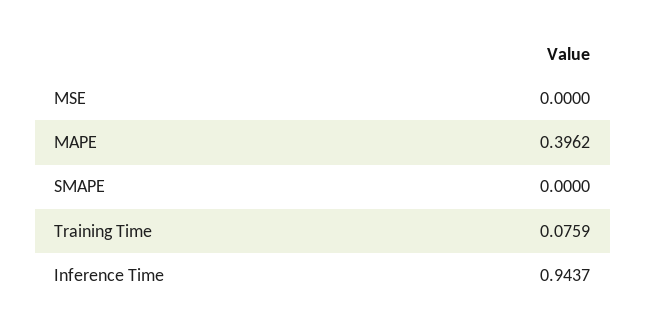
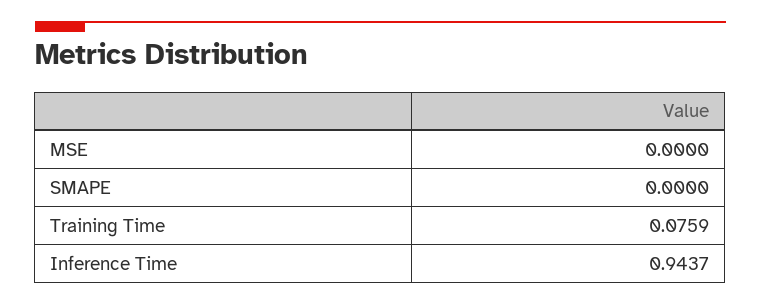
  {
    "MSE": 0,
-   "MAPE": 0.3962,
    "SMAPE": 0,
    "Training Time": 0.0759,
    "Inference Time": 0.9437
  }

